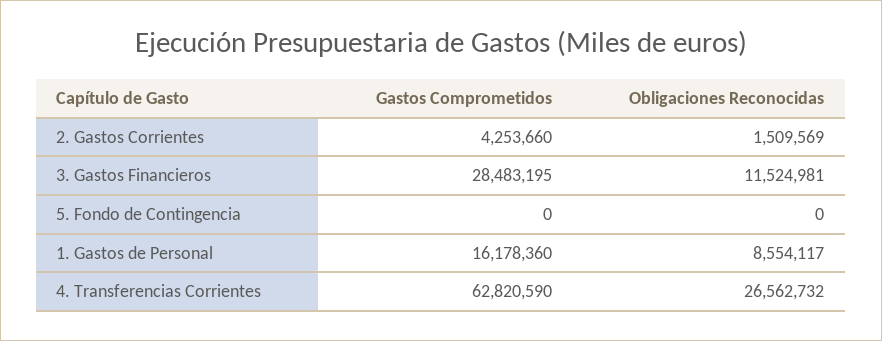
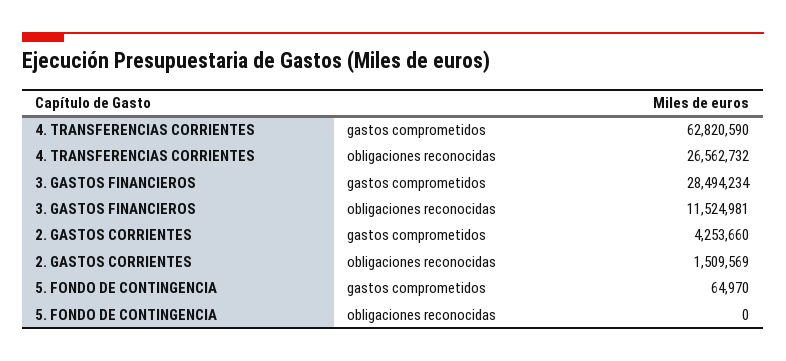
  {
    "Gastos Comprometidos": {
      "2. Gastos Corrientes": 4253660,
-     "3. Gastos Financieros": 28483195,
+     "3. Gastos Financieros": 28494234,
-     "5. Fondo de Contingencia": 0,
+     "5. Fondo de Contingencia": 64970,
-     "1. Gastos de Personal": 16178360,
      "4. Transferencias Corrientes": 62820590
    },
    "Obligaciones Reconocidas": {
      "2. Gastos Corrientes": 1509569,
      "3. Gastos Financieros": 11524981,
      "5. Fondo de Contingencia": 0,
-     "1. Gastos de Personal": 8554117,
      "4. Transferencias Corrientes": 26562732
    }
  }

